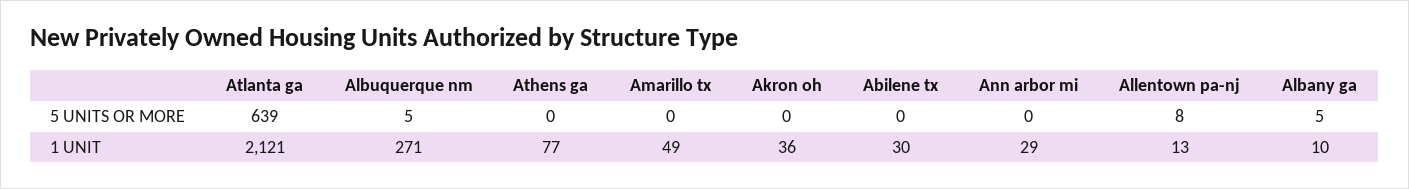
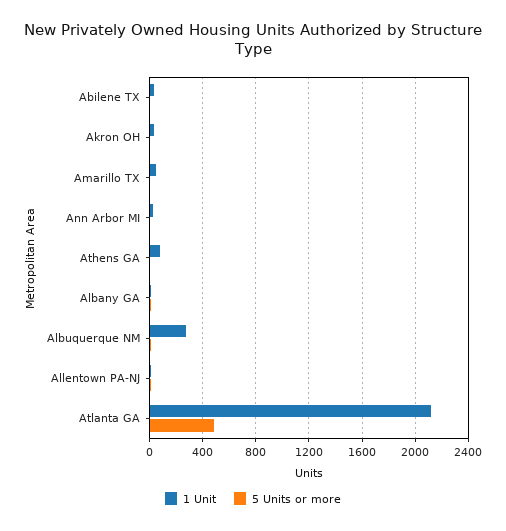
  {
    "5 UNITS OR MORE": {
-     "Atlanta ga": 639,
+     "Atlanta ga": 500,
      "Albuquerque nm": 5,
      "Athens ga": 0,
      "Amarillo tx": 0,
      "Akron oh": 0,
      "Abilene tx": 0,
      "Ann arbor mi": 0,
      "Allentown pa-nj": 8,
      "Albany ga": 5
    },
    "1 UNIT": {
      "Atlanta ga": 2121,
      "Albuquerque nm": 271,
      "Athens ga": 77,
      "Amarillo tx": 49,
      "Akron oh": 36,
      "Abilene tx": 30,
      "Ann arbor mi": 29,
      "Allentown pa-nj": 13,
      "Albany ga": 10
    }
  }

